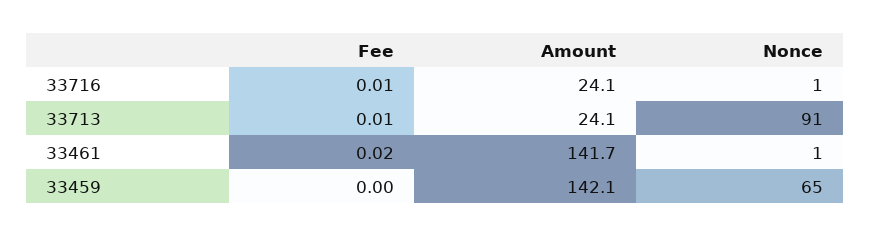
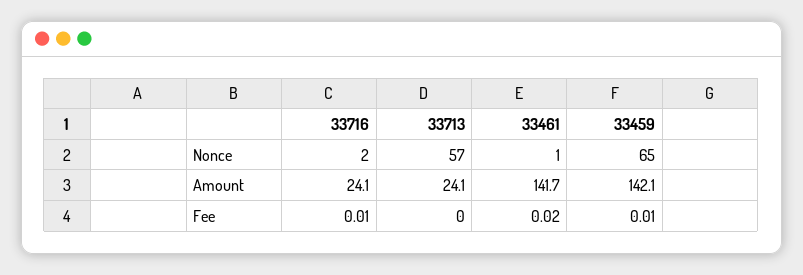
  {
    "Fee": {
      "33716": 0.01,
-     "33713": 0.01,
+     "33713": 0,
      "33461": 0.02,
-     "33459": 0
+     "33459": 0.01
    },
    "Amount": {
      "33716": 24.1,
      "33713": 24.1,
      "33461": 141.7,
      "33459": 142.1
    },
    "Nonce": {
-     "33716": 1,
+     "33716": 2,
-     "33713": 91,
+     "33713": 57,
      "33461": 1,
      "33459": 65
    }
  }

